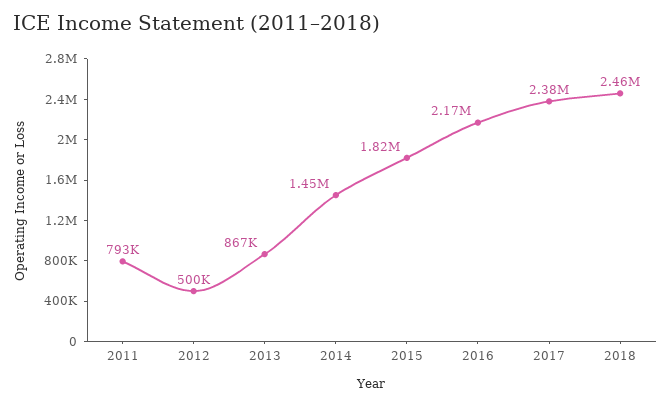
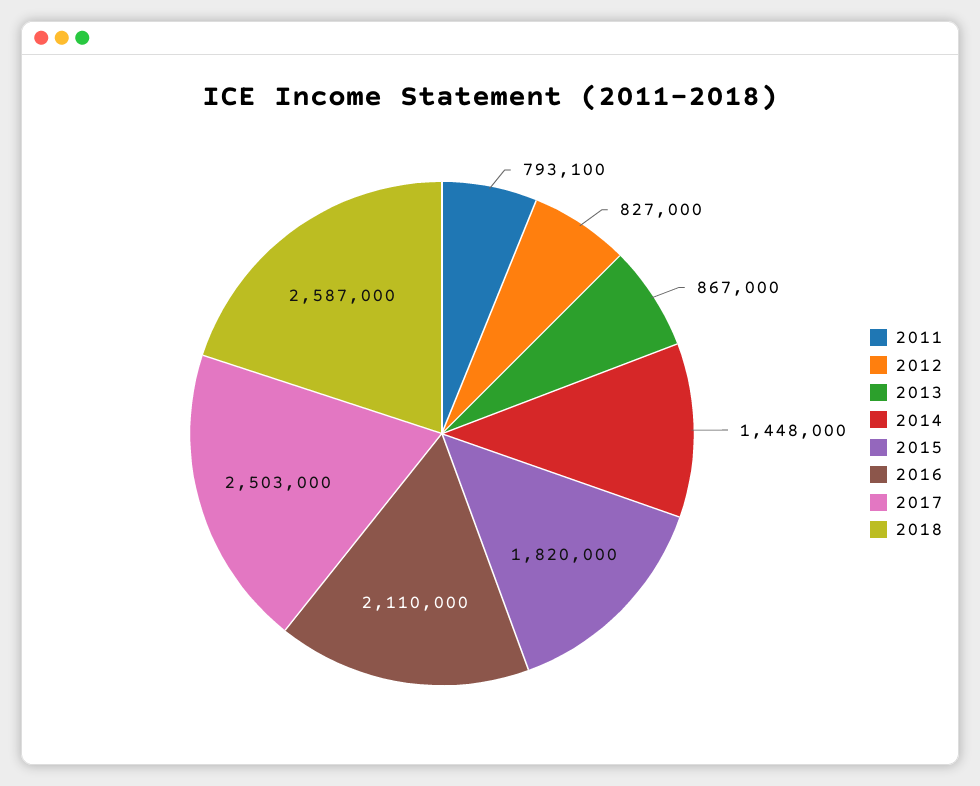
  {
    "2011": 793100,
-   "2012": 500000,
+   "2012": 827000,
    "2013": 867000,
    "2014": 1448000,
    "2015": 1820000,
-   "2016": 2170000,
+   "2016": 2110000,
-   "2017": 2380000,
+   "2017": 2503000,
-   "2018": 2460000
+   "2018": 2587000
  }

